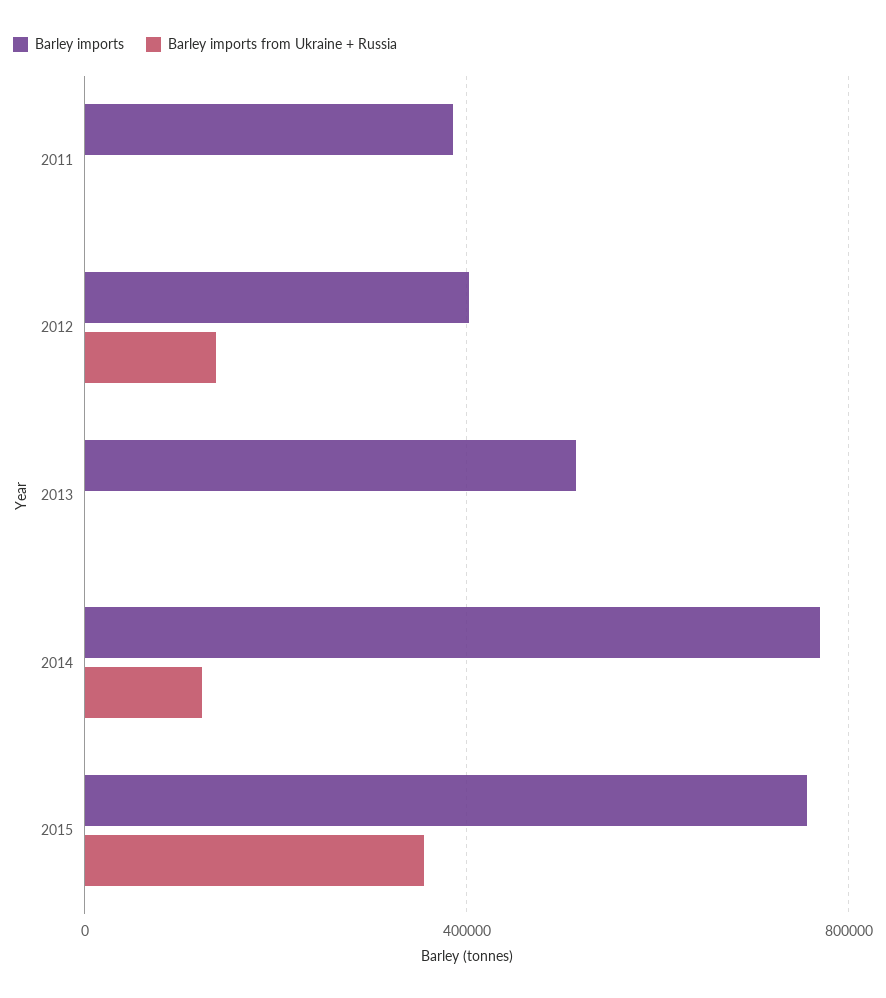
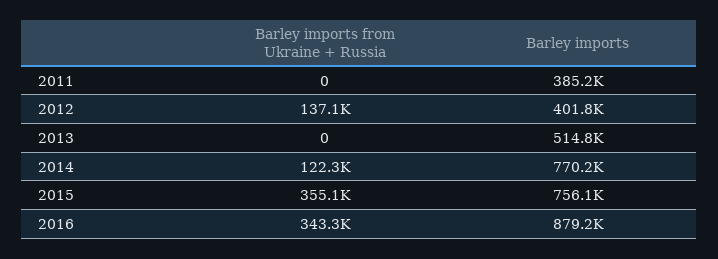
  {
    "Barley imports": {
      "2011": 385200,
      "2012": 401800,
      "2013": 514800,
      "2014": 770200,
-     "2015": 756100
+     "2015": 756100,
+     "2016": 879200
    },
    "Barley imports from Ukraine + Russia": {
      "2011": 0,
      "2012": 137100,
      "2013": 0,
      "2014": 122300,
-     "2015": 355100
+     "2015": 355100,
+     "2016": 343300
    }
  }

